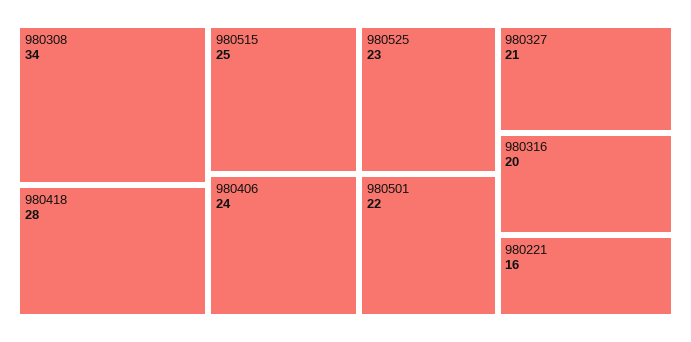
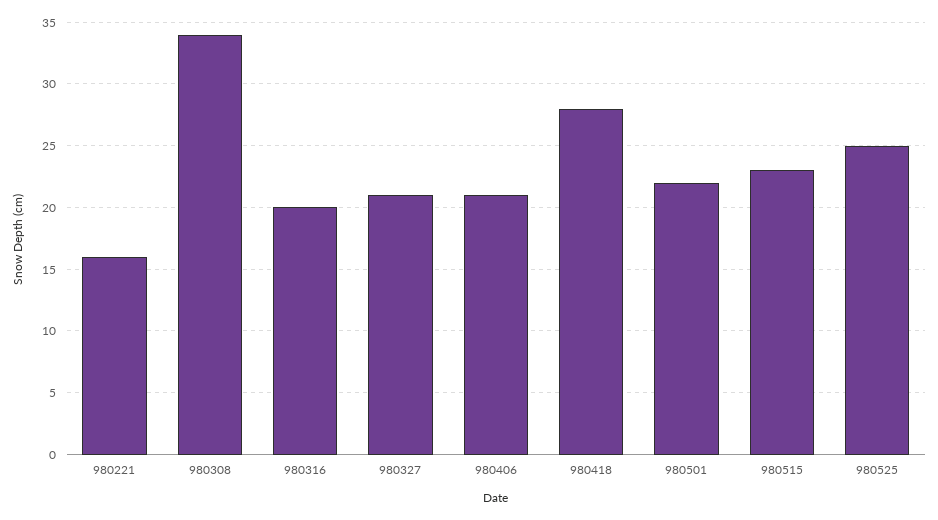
  {
    "980308": 34,
    "980418": 28,
-   "980515": 25,
+   "980515": 23,
-   "980406": 24,
+   "980406": 21,
-   "980525": 23,
+   "980525": 25,
    "980501": 22,
    "980327": 21,
    "980316": 20,
    "980221": 16
  }

